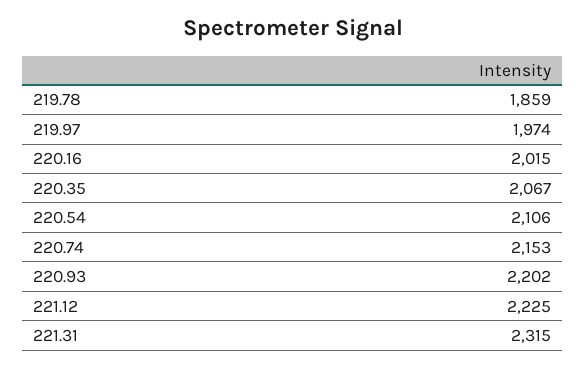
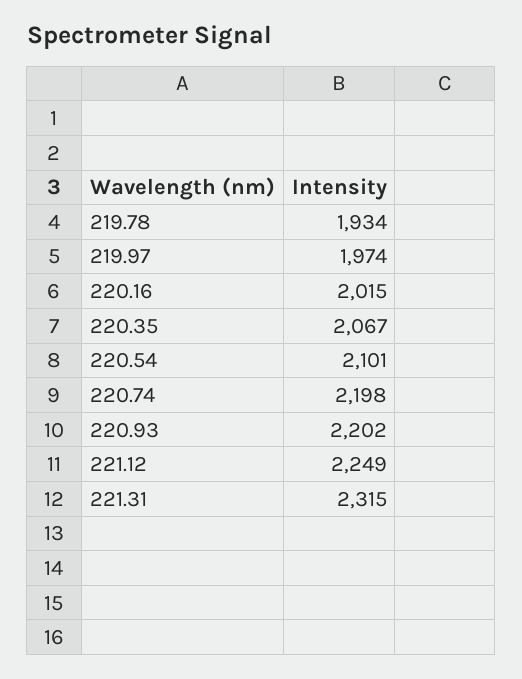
  {
-   "219.78": 1859,
+   "219.78": 1934,
    "219.97": 1974,
    "220.16": 2015,
    "220.35": 2067,
-   "220.54": 2106,
+   "220.54": 2101,
-   "220.74": 2153,
+   "220.74": 2198,
    "220.93": 2202,
-   "221.12": 2225,
+   "221.12": 2249,
    "221.31": 2315
  }

